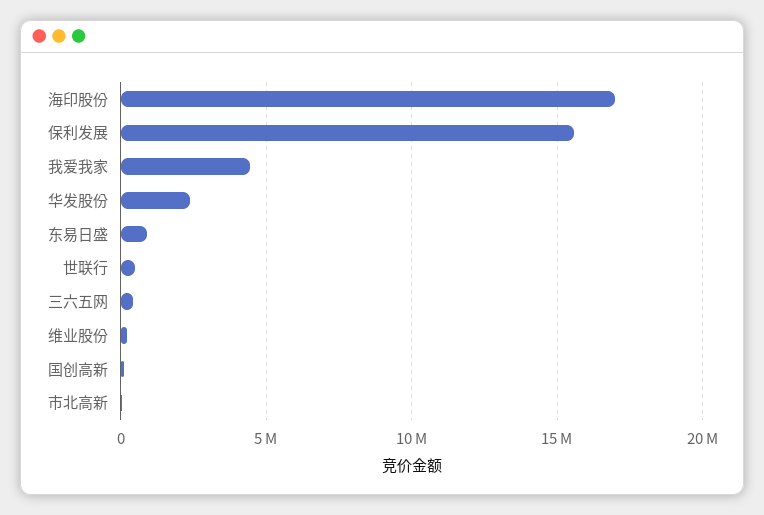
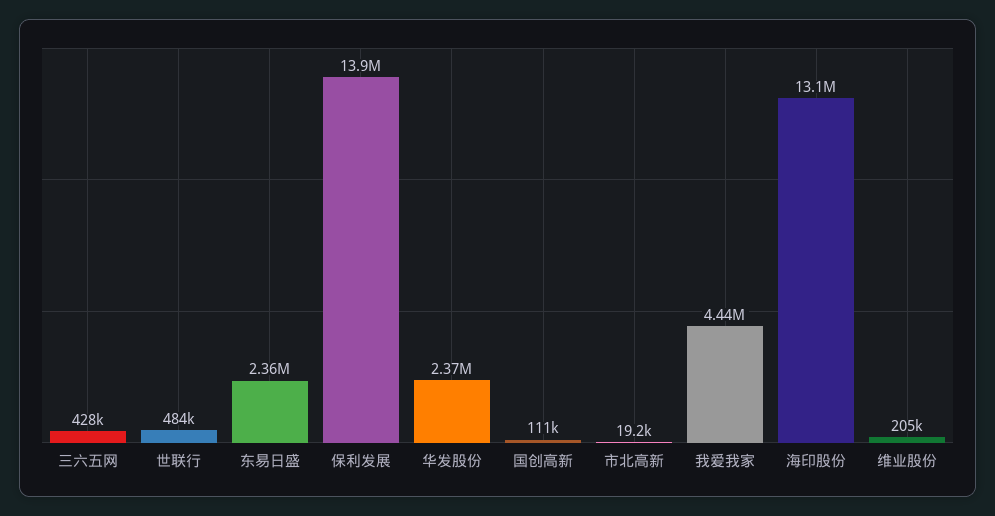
  {
-   "海印股份": 17000000,
+   "海印股份": 13100000,
-   "保利发展": 15500000,
+   "保利发展": 13900000,
    "我爱我家": 4440000,
    "华发股份": 2370000,
-   "东易日盛": 1000000,
+   "东易日盛": 2360000,
    "世联行": 484000,
    "三六五网": 428000,
    "维业股份": 205000,
    "国创高新": 111000,
    "市北高新": 19200
  }

